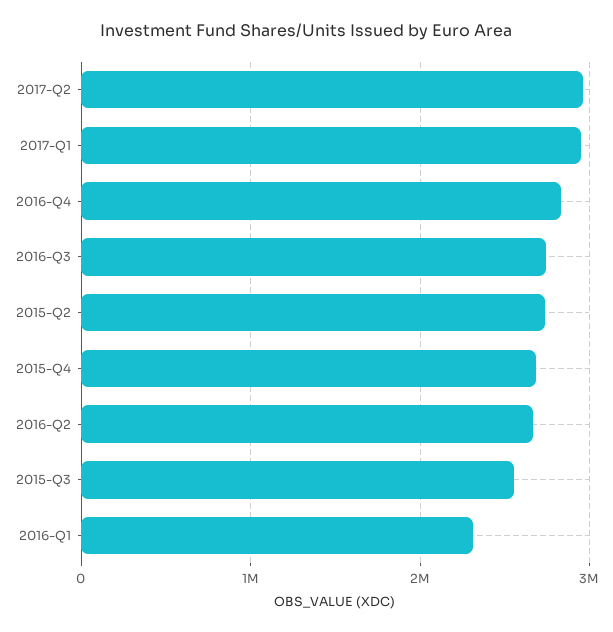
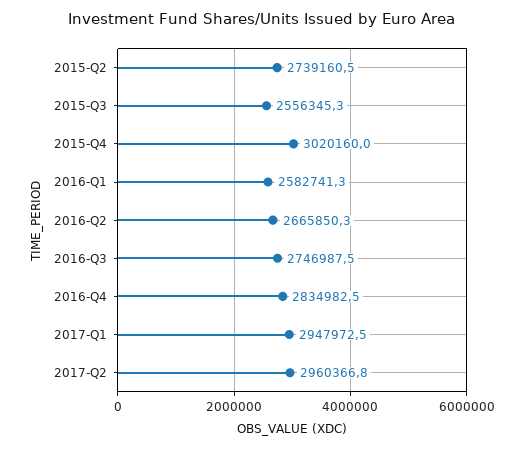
  {
    "2017-Q2": 2960366.8,
    "2017-Q1": 2947972.5,
    "2016-Q4": 2834982.5,
    "2016-Q3": 2746987.5,
    "2015-Q2": 2739160.5,
-   "2015-Q4": 2700000,
+   "2015-Q4": 3020160,
    "2016-Q2": 2665850.3,
    "2015-Q3": 2556345.3,
-   "2016-Q1": 2300000
+   "2016-Q1": 2582741.3
  }

